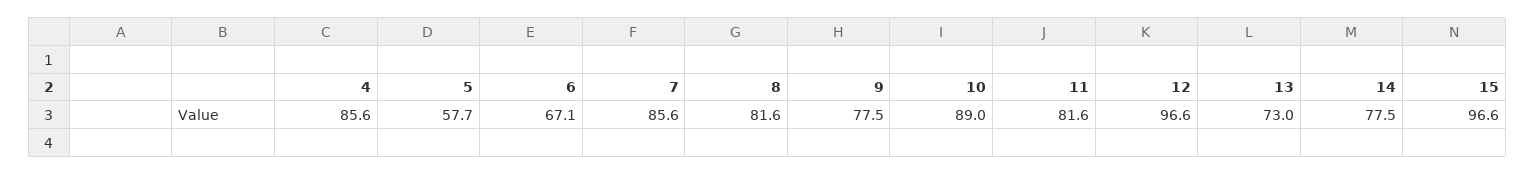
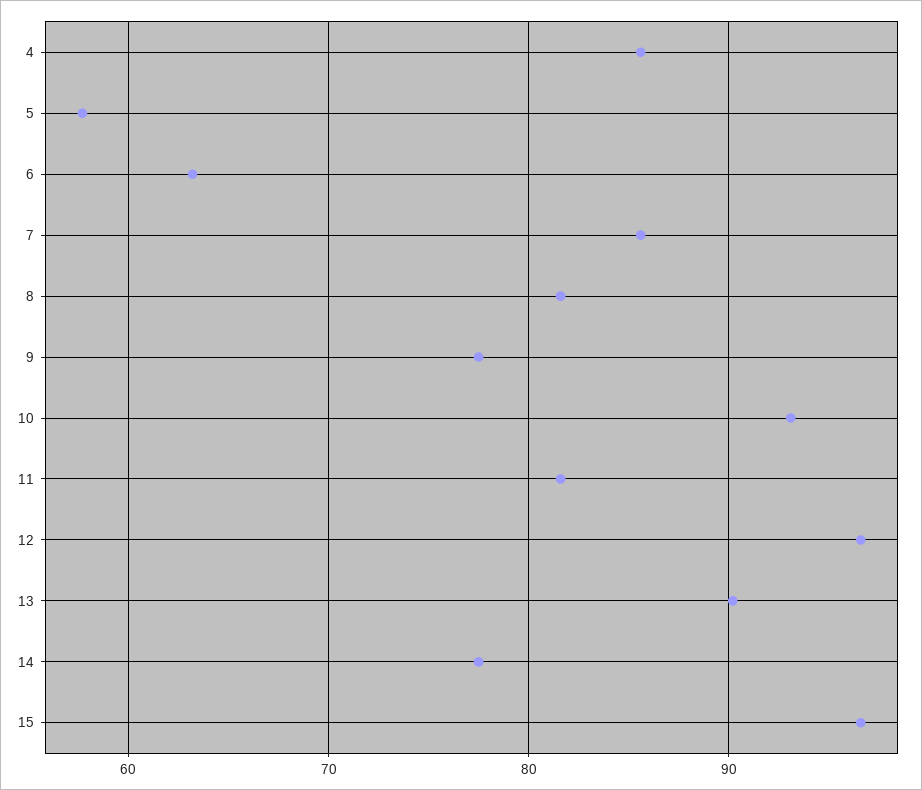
  {
    "4": 85.6,
    "5": 57.7,
-   "6": 67.1,
+   "6": 63,
    "7": 85.6,
    "8": 81.6,
    "9": 77.5,
-   "10": 89,
+   "10": 93,
    "11": 81.6,
    "12": 96.6,
-   "13": 73,
+   "13": 90,
    "14": 77.5,
    "15": 96.6
  }

